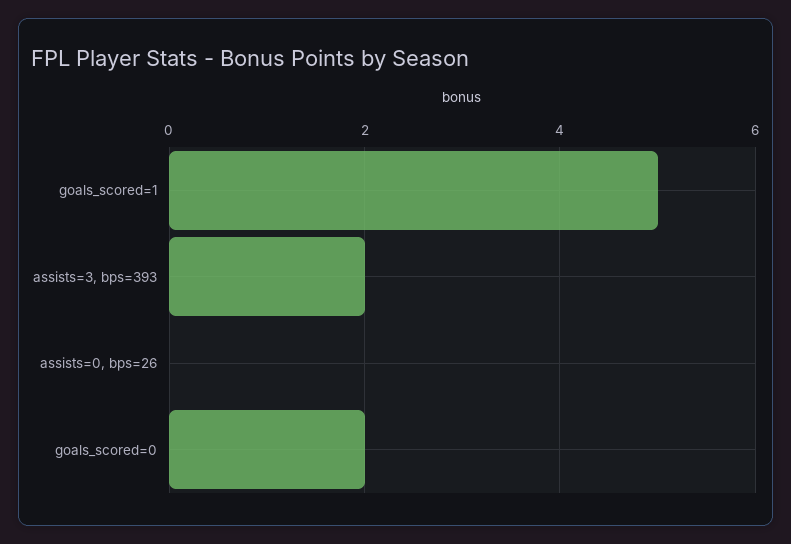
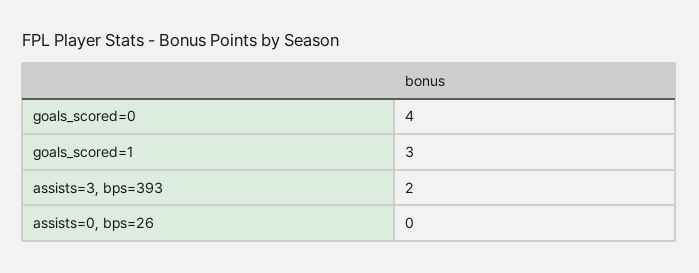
  {
-   "goals_scored=1": 5,
+   "goals_scored=1": 3,
    "assists=3, bps=393": 2,
    "assists=0, bps=26": 0,
-   "goals_scored=0": 2
+   "goals_scored=0": 4
  }

